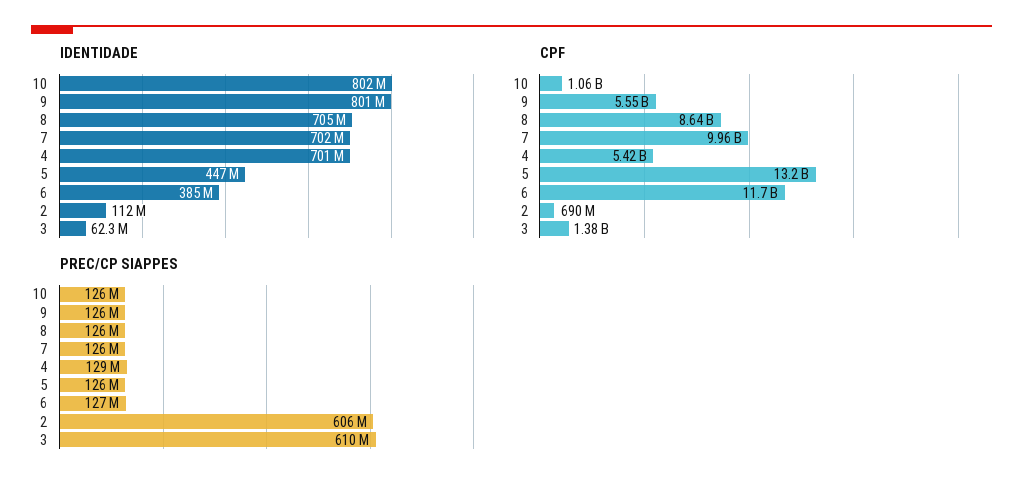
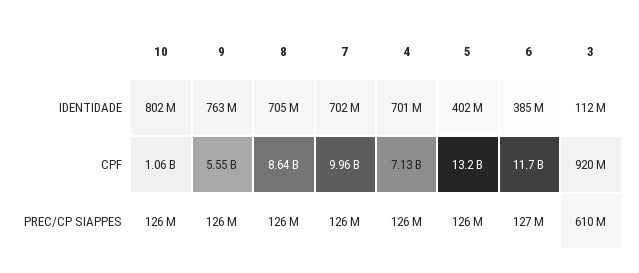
  {
    "IDENTIDADE": {
      "10": 802000000,
-     "9": 801000000,
+     "9": 763000000,
      "8": 705000000,
      "7": 702000000,
      "4": 701000000,
-     "5": 447000000,
+     "5": 402000000,
      "6": 385000000,
-     "2": 112000000,
-     "3": 62300000
+     "3": 112000000
    },
    "CPF": {
      "10": 1060000000,
      "9": 5550000000,
      "8": 8640000000,
      "7": 9960000000,
-     "4": 5420000000,
+     "4": 7130000000,
      "5": 13200000000,
      "6": 11700000000,
-     "2": 690000000,
-     "3": 1380000000
+     "3": 920000000
    },
    "PREC/CP SIAPPES": {
      "10": 126000000,
      "9": 126000000,
      "8": 126000000,
      "7": 126000000,
-     "4": 129000000,
+     "4": 126000000,
      "5": 126000000,
      "6": 127000000,
-     "2": 606000000,
      "3": 610000000
    }
  }

